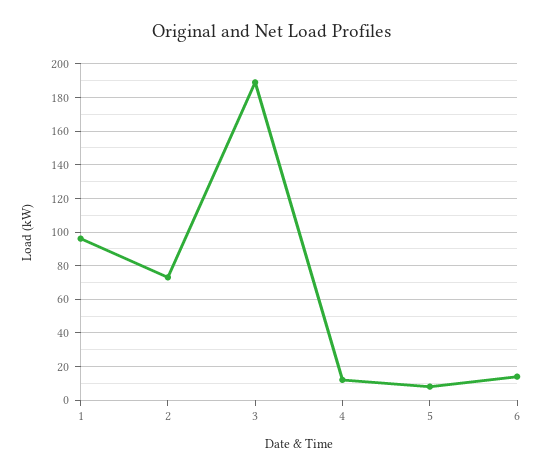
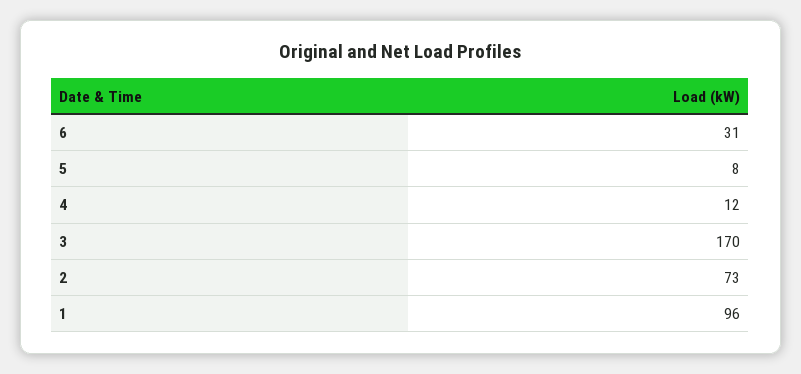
  {
    "1": 96,
    "2": 73,
-   "3": 190,
+   "3": 170,
    "4": 12,
    "5": 8,
-   "6": 15
+   "6": 31
  }

